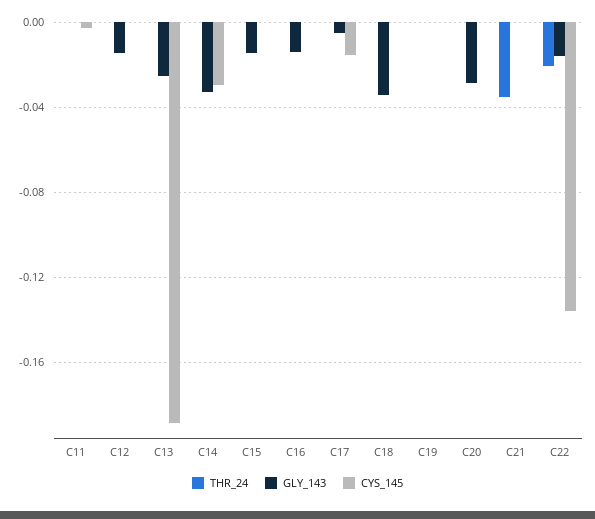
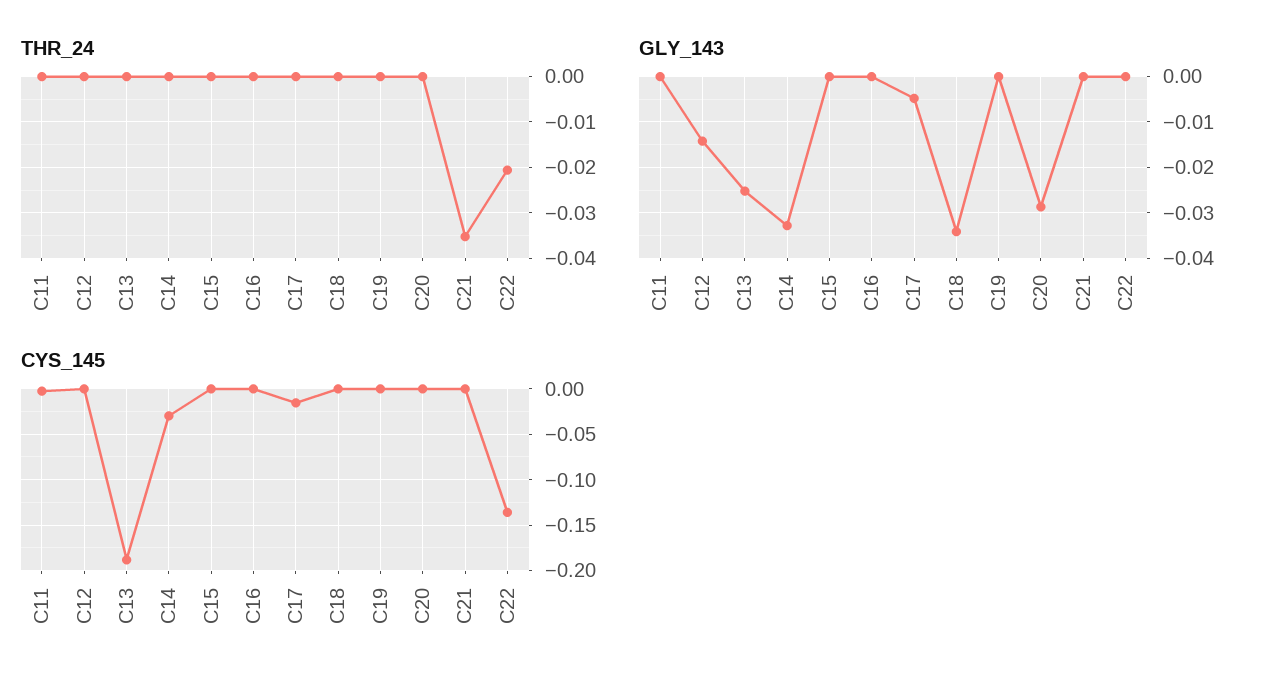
  {
    "THR_24": {
      "C11": 0,
      "C12": 0,
      "C13": 0,
      "C14": 0,
      "C15": 0,
      "C16": 0,
      "C17": 0,
      "C18": 0,
      "C19": 0,
      "C20": 0,
      "C21": -0.036,
      "C22": -0.02
    },
    "GLY_143": {
      "C11": 0,
      "C12": -0.014,
      "C13": -0.026,
      "C14": -0.032,
-     "C15": -0.015,
+     "C15": 0,
-     "C16": -0.015,
+     "C16": 0,
      "C17": -0.004,
      "C18": -0.034,
      "C19": 0,
      "C20": -0.028,
      "C21": 0,
-     "C22": -0.015
+     "C22": 0
    },
    "CYS_145": {
      "C11": -0.005,
      "C12": 0,
      "C13": -0.19,
      "C14": -0.03,
      "C15": 0,
      "C16": 0,
      "C17": -0.015,
      "C18": 0,
      "C19": 0,
      "C20": 0,
      "C21": 0,
      "C22": -0.135
    }
  }

